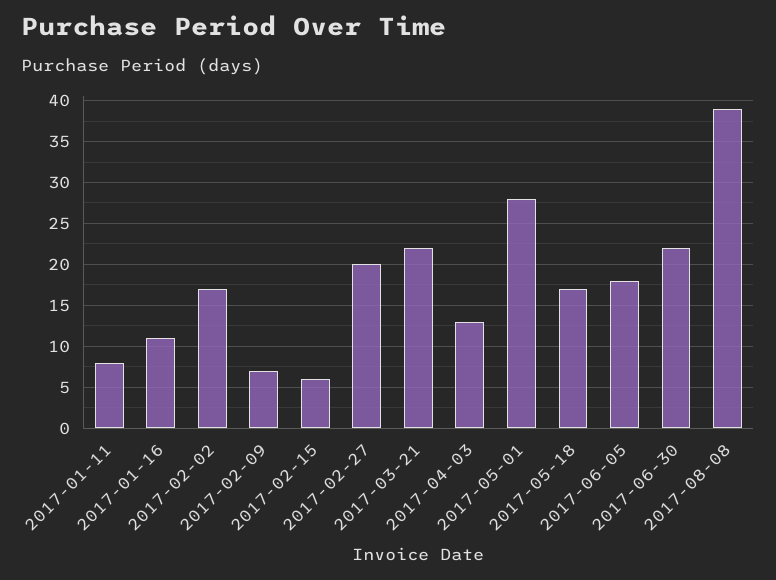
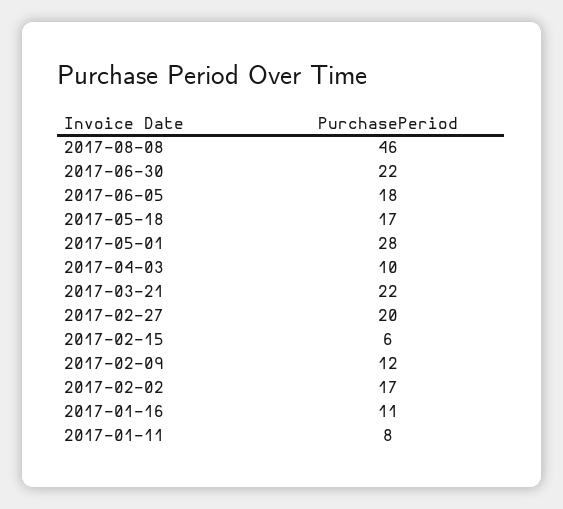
  {
    "2017-01-11": 8,
    "2017-01-16": 11,
    "2017-02-02": 17,
-   "2017-02-09": 7,
+   "2017-02-09": 12,
    "2017-02-15": 6,
    "2017-02-27": 20,
    "2017-03-21": 22,
-   "2017-04-03": 13,
+   "2017-04-03": 10,
    "2017-05-01": 28,
    "2017-05-18": 17,
    "2017-06-05": 18,
    "2017-06-30": 22,
-   "2017-08-08": 39
+   "2017-08-08": 46
  }

